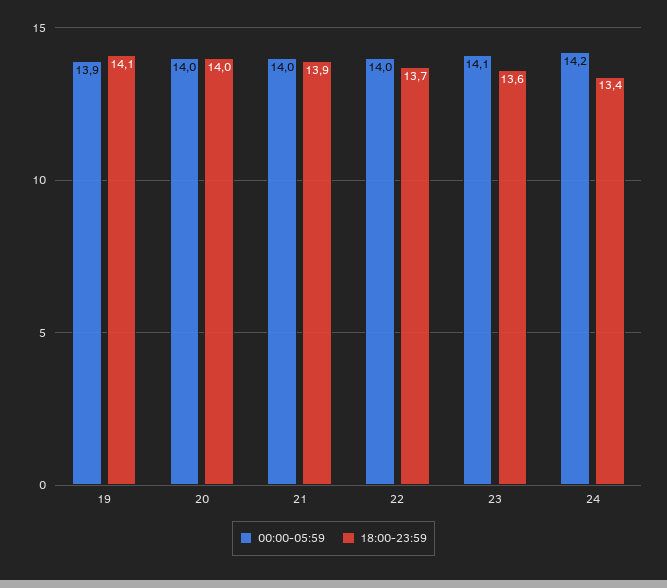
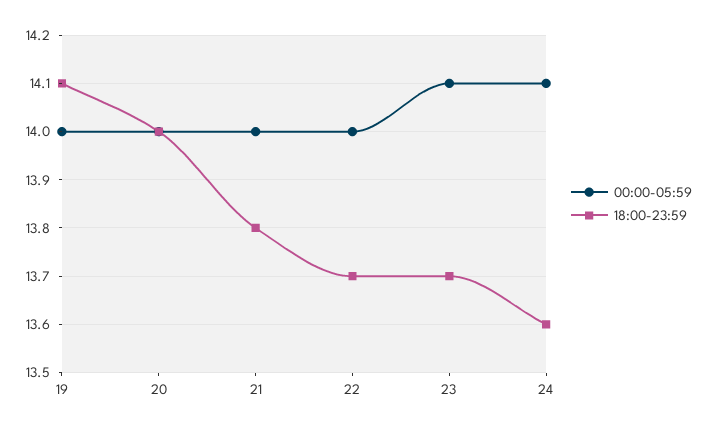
  {
    "00:00-05:59": {
-     "19": 13.9,
+     "19": 14,
      "20": 14,
      "21": 14,
      "22": 14,
      "23": 14.1,
-     "24": 14.2
+     "24": 14.1
    },
    "18:00-23:59": {
      "19": 14.1,
      "20": 14,
-     "21": 13.9,
+     "21": 13.8,
      "22": 13.7,
-     "23": 13.6,
+     "23": 13.7,
-     "24": 13.4
+     "24": 13.6
    }
  }

